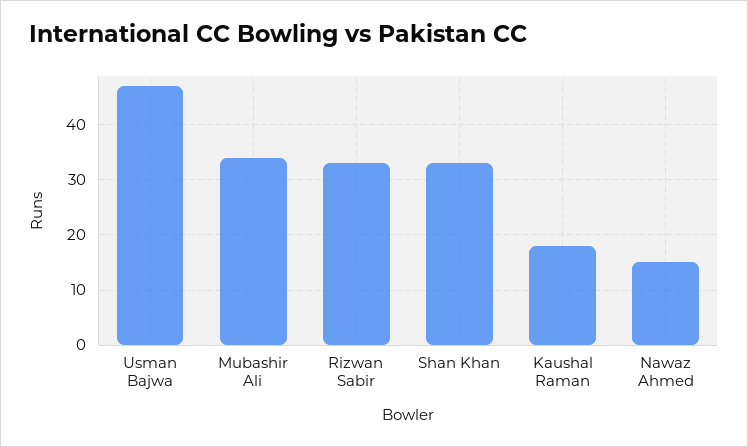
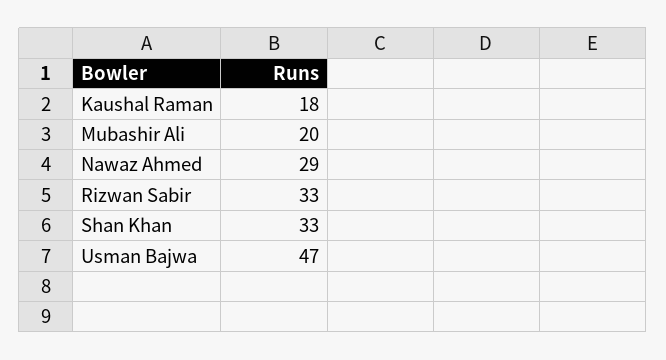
  {
    "Usman Bajwa": 47,
-   "Mubashir Ali": 35,
+   "Mubashir Ali": 20,
    "Rizwan Sabir": 33,
    "Shan Khan": 33,
    "Kaushal Raman": 18,
-   "Nawaz Ahmed": 15
+   "Nawaz Ahmed": 29
  }

